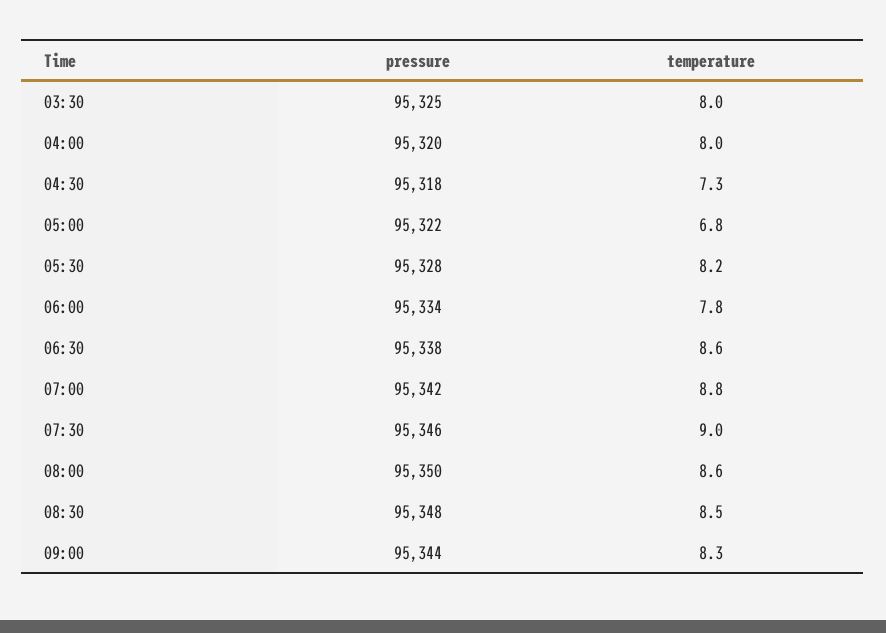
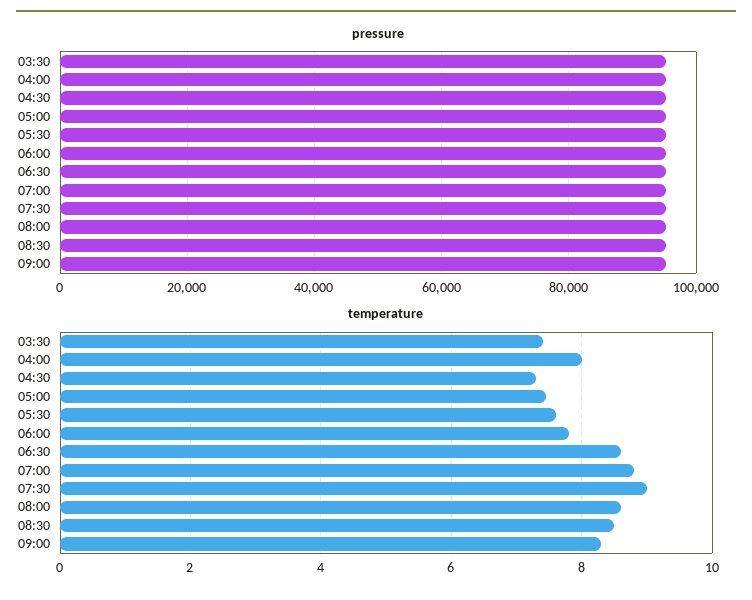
  {
    "pressure": {
      "03:30": 95325,
      "04:00": 95320,
      "04:30": 95318,
      "05:00": 95322,
      "05:30": 95328,
      "06:00": 95334,
      "06:30": 95338,
      "07:00": 95342,
      "07:30": 95346,
      "08:00": 95350,
      "08:30": 95348,
      "09:00": 95344
    },
    "temperature": {
-     "03:30": 8,
+     "03:30": 7.4,
      "04:00": 8,
      "04:30": 7.3,
-     "05:00": 6.8,
+     "05:00": 7.4,
-     "05:30": 8.2,
+     "05:30": 7.6,
      "06:00": 7.8,
      "06:30": 8.6,
      "07:00": 8.8,
      "07:30": 9,
      "08:00": 8.6,
      "08:30": 8.5,
      "09:00": 8.3
    }
  }

